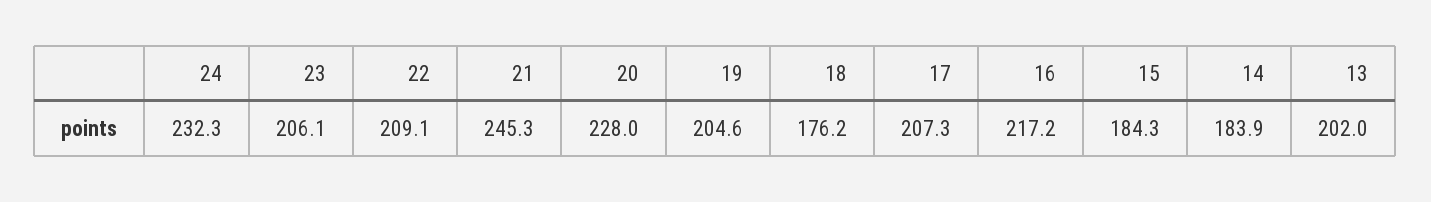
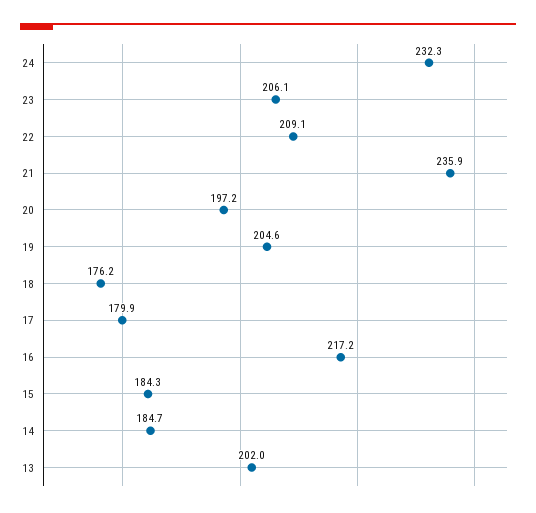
  {
    "24": 232.3,
    "23": 206.1,
    "22": 209.1,
-   "21": 245.3,
+   "21": 235.9,
-   "20": 228,
+   "20": 197.2,
    "19": 204.6,
    "18": 176.2,
-   "17": 207.3,
+   "17": 179.9,
    "16": 217.2,
    "15": 184.3,
-   "14": 183.9,
+   "14": 184.7,
    "13": 202
  }

